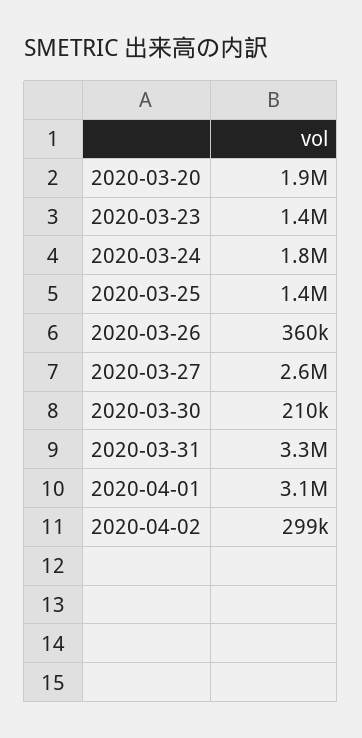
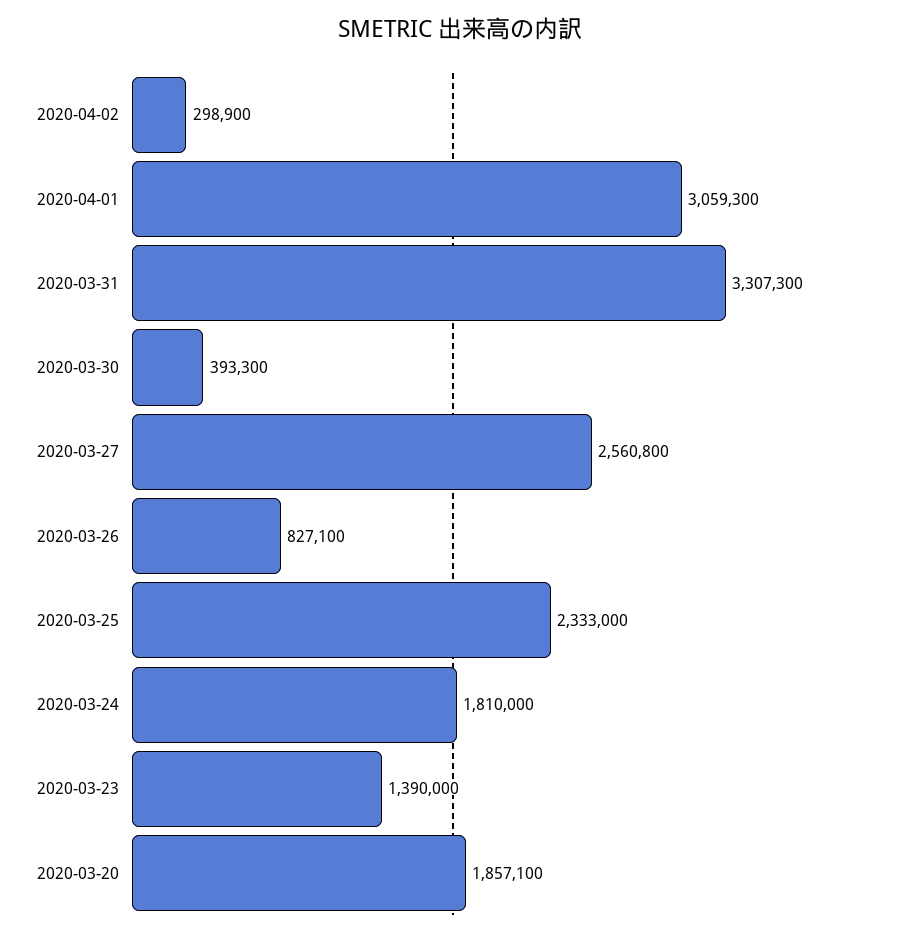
  {
    "2020-03-20": 1857100,
    "2020-03-23": 1390000,
    "2020-03-24": 1810000,
-   "2020-03-25": 1400000,
+   "2020-03-25": 2333000,
-   "2020-03-26": 360000,
+   "2020-03-26": 827100,
    "2020-03-27": 2560800,
-   "2020-03-30": 210000,
+   "2020-03-30": 393300,
    "2020-03-31": 3307300,
    "2020-04-01": 3059300,
    "2020-04-02": 298900
  }

